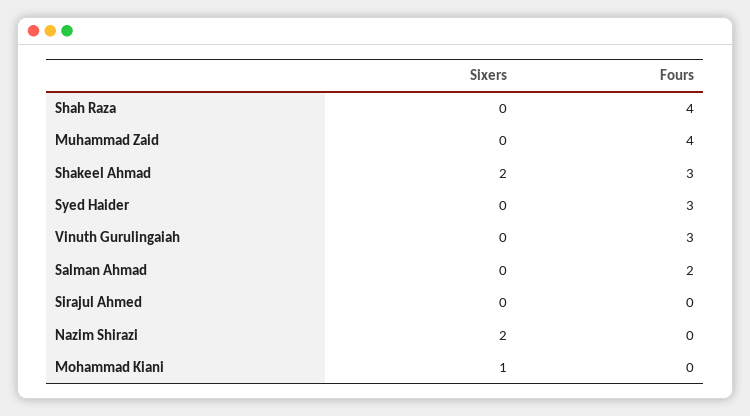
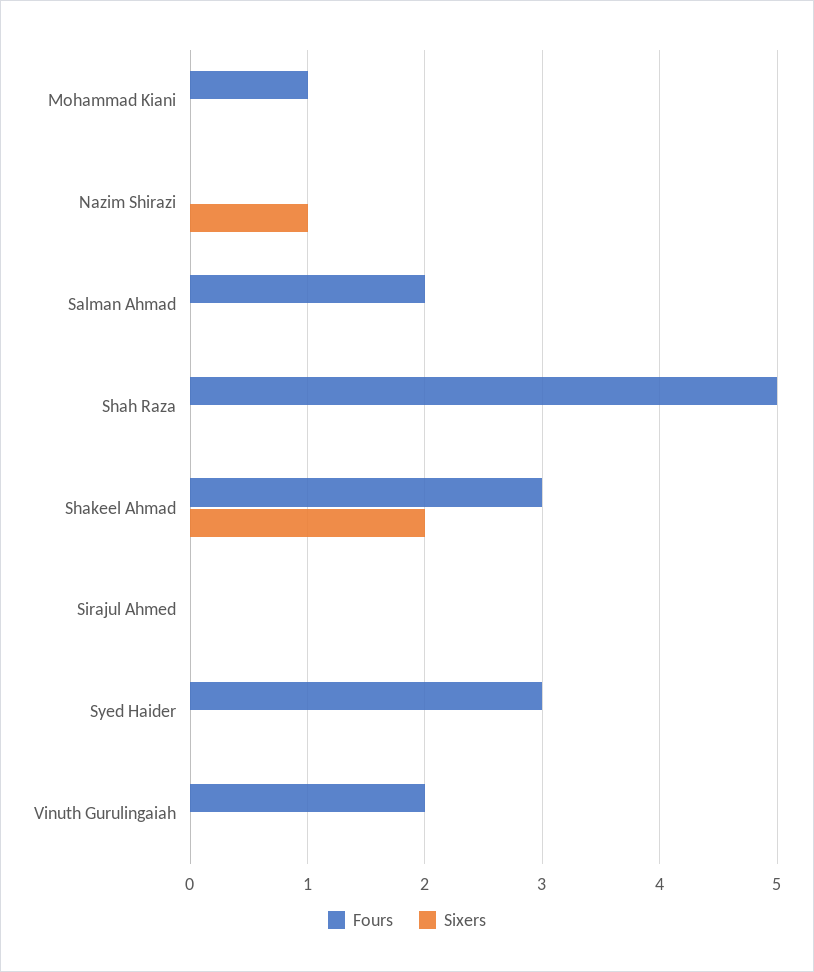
  {
    "Sixers": {
      "Shah Raza": 0,
-     "Muhammad Zaid": 0,
      "Shakeel Ahmad": 2,
      "Syed Haider": 0,
      "Vinuth Gurulingaiah": 0,
      "Salman Ahmad": 0,
      "Sirajul Ahmed": 0,
-     "Nazim Shirazi": 2,
+     "Nazim Shirazi": 1,
-     "Mohammad Kiani": 1
+     "Mohammad Kiani": 0
    },
    "Fours": {
-     "Shah Raza": 4,
+     "Shah Raza": 5,
-     "Muhammad Zaid": 4,
      "Shakeel Ahmad": 3,
      "Syed Haider": 3,
-     "Vinuth Gurulingaiah": 3,
+     "Vinuth Gurulingaiah": 2,
      "Salman Ahmad": 2,
      "Sirajul Ahmed": 0,
      "Nazim Shirazi": 0,
-     "Mohammad Kiani": 0
+     "Mohammad Kiani": 1
    }
  }

